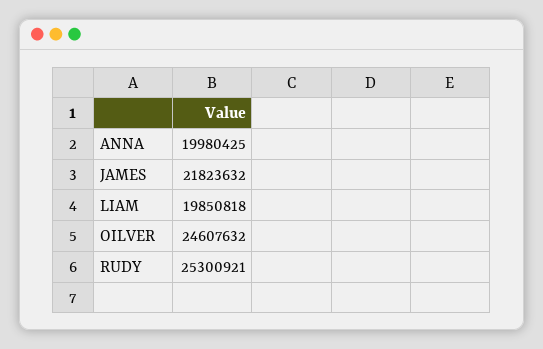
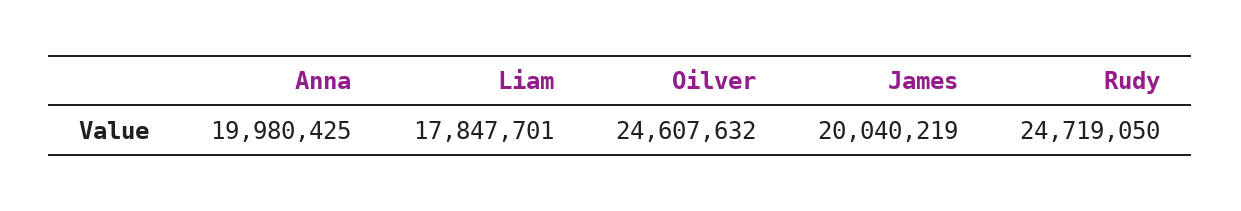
  {
    "ANNA": 19980425,
-   "JAMES": 21823632,
+   "JAMES": 20040219,
-   "LIAM": 19850818,
+   "LIAM": 17847701,
    "OILVER": 24607632,
-   "RUDY": 25300921
+   "RUDY": 24719050
  }

